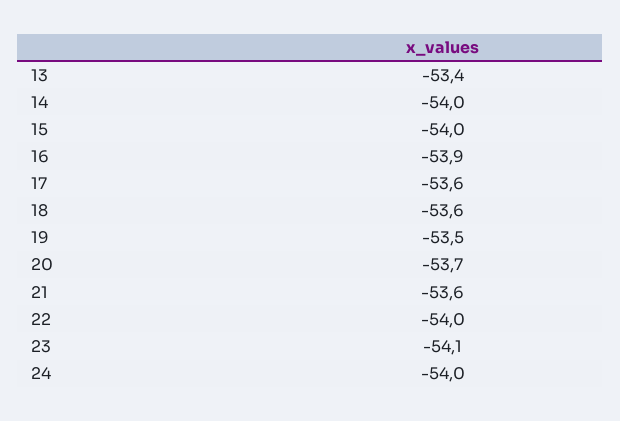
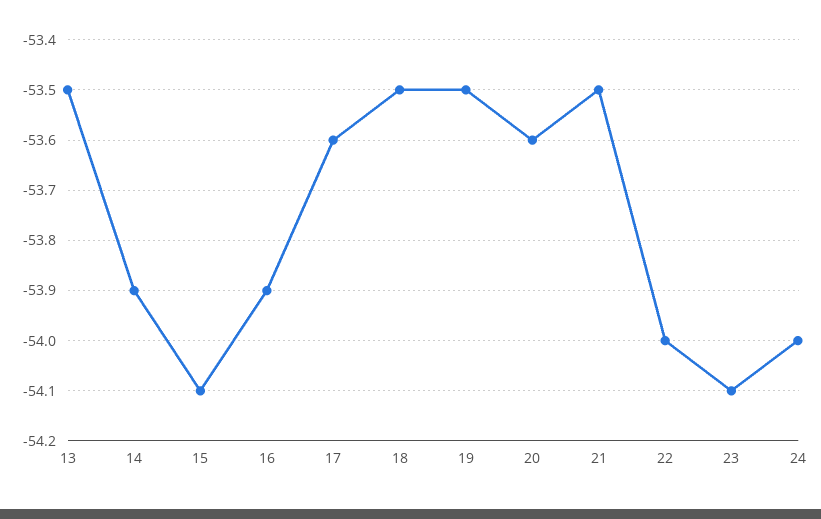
  {
-   "13": -53.4,
+   "13": -53.5,
-   "14": -54,
+   "14": -53.9,
-   "15": -54,
+   "15": -54.1,
    "16": -53.9,
    "17": -53.6,
-   "18": -53.6,
+   "18": -53.5,
    "19": -53.5,
-   "20": -53.7,
+   "20": -53.6,
-   "21": -53.6,
+   "21": -53.5,
    "22": -54,
    "23": -54.1,
    "24": -54
  }

